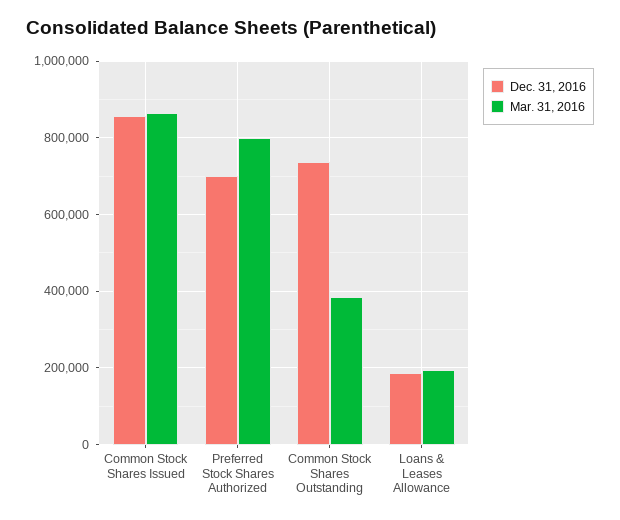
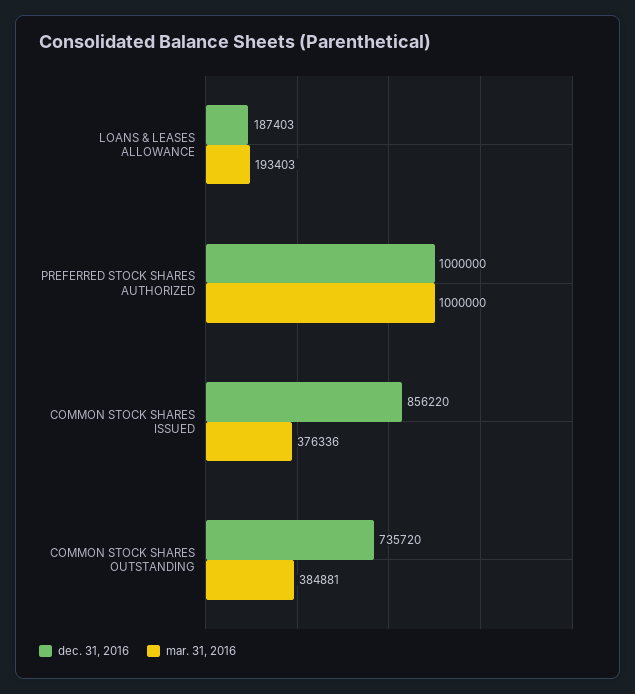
  {
    "Dec. 31, 2016": {
      "Common Stock Shares Issued": 856220,
-     "Preferred Stock Shares Authorized": 700000,
+     "Preferred Stock Shares Authorized": 1000000,
      "Common Stock Shares Outstanding": 735720,
      "Loans & Leases Allowance": 187403
    },
    "Mar. 31, 2016": {
-     "Common Stock Shares Issued": 860000,
+     "Common Stock Shares Issued": 376336,
-     "Preferred Stock Shares Authorized": 800000,
+     "Preferred Stock Shares Authorized": 1000000,
      "Common Stock Shares Outstanding": 384881,
      "Loans & Leases Allowance": 193403
    }
  }

